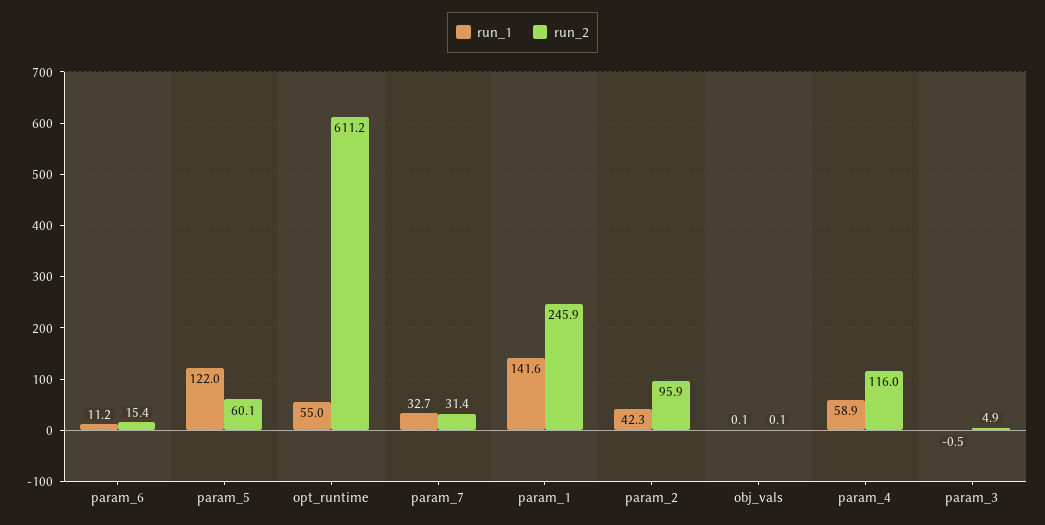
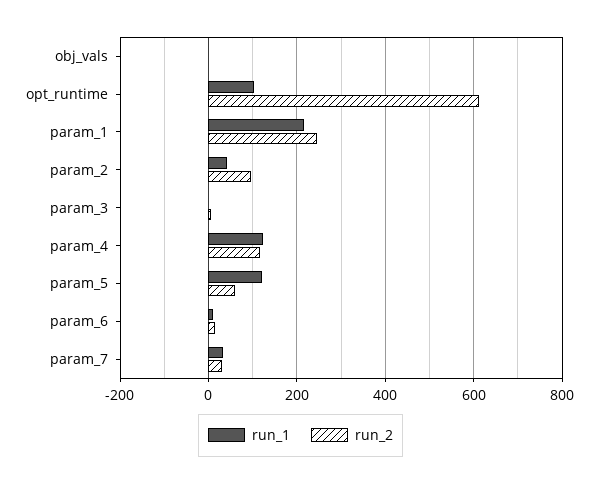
  {
    "run_1": {
      "param_6": 11.2,
      "param_5": 122,
-     "opt_runtime": 55,
+     "opt_runtime": 100,
      "param_7": 32.7,
-     "param_1": 141.6,
+     "param_1": 220,
      "param_2": 42.3,
      "obj_vals": 0.1,
-     "param_4": 58.9,
+     "param_4": 120,
      "param_3": -0.5
    },
    "run_2": {
      "param_6": 15.4,
      "param_5": 60.1,
      "opt_runtime": 611.2,
      "param_7": 31.4,
      "param_1": 245.9,
      "param_2": 95.9,
      "obj_vals": 0.1,
      "param_4": 116,
      "param_3": 4.9
    }
  }

